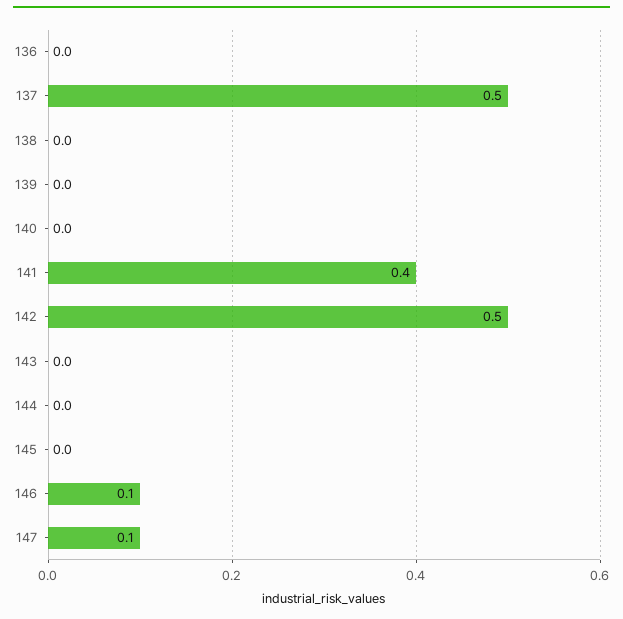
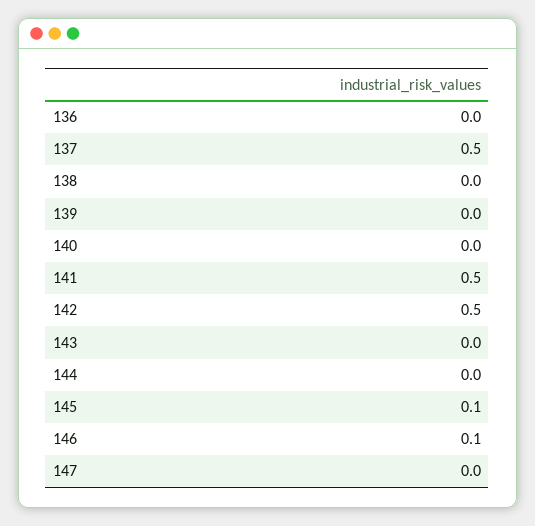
  {
    "136": 0,
    "137": 0.5,
    "138": 0,
    "139": 0,
    "140": 0,
-   "141": 0.4,
+   "141": 0.5,
    "142": 0.5,
    "143": 0,
    "144": 0,
-   "145": 0,
+   "145": 0.1,
    "146": 0.1,
-   "147": 0.1
+   "147": 0
  }

